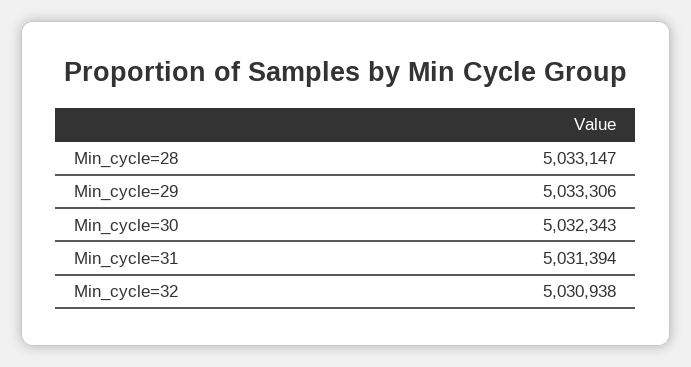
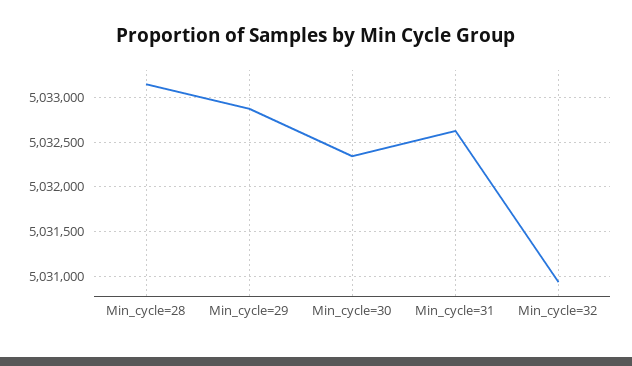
  {
    "Min_cycle=28": 5033147,
-   "Min_cycle=29": 5033306,
+   "Min_cycle=29": 5032900,
    "Min_cycle=30": 5032343,
-   "Min_cycle=31": 5031394,
+   "Min_cycle=31": 5032600,
    "Min_cycle=32": 5030938
  }

